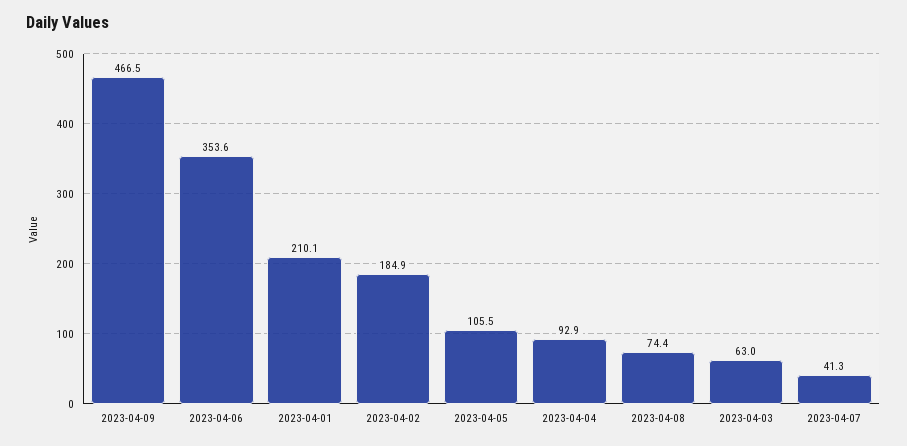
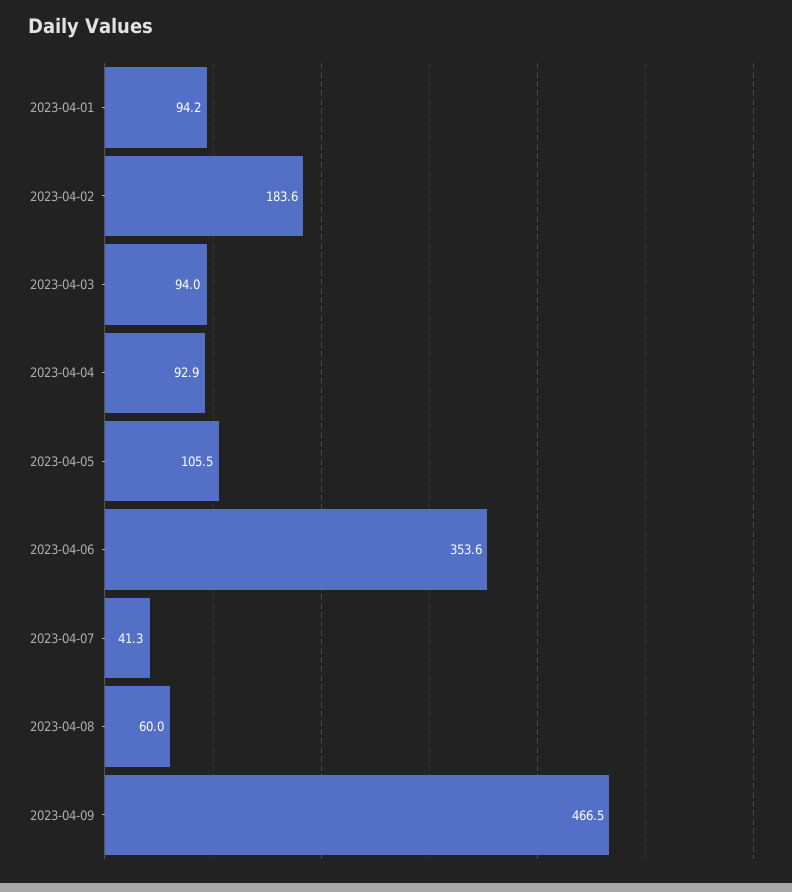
  {
    "2023-04-09": 466.5,
    "2023-04-06": 353.6,
-   "2023-04-01": 210.1,
+   "2023-04-01": 94.2,
-   "2023-04-02": 184.9,
+   "2023-04-02": 183.6,
    "2023-04-05": 105.5,
    "2023-04-04": 92.9,
-   "2023-04-08": 74.4,
+   "2023-04-08": 60,
-   "2023-04-03": 63,
+   "2023-04-03": 94,
    "2023-04-07": 41.3
  }

